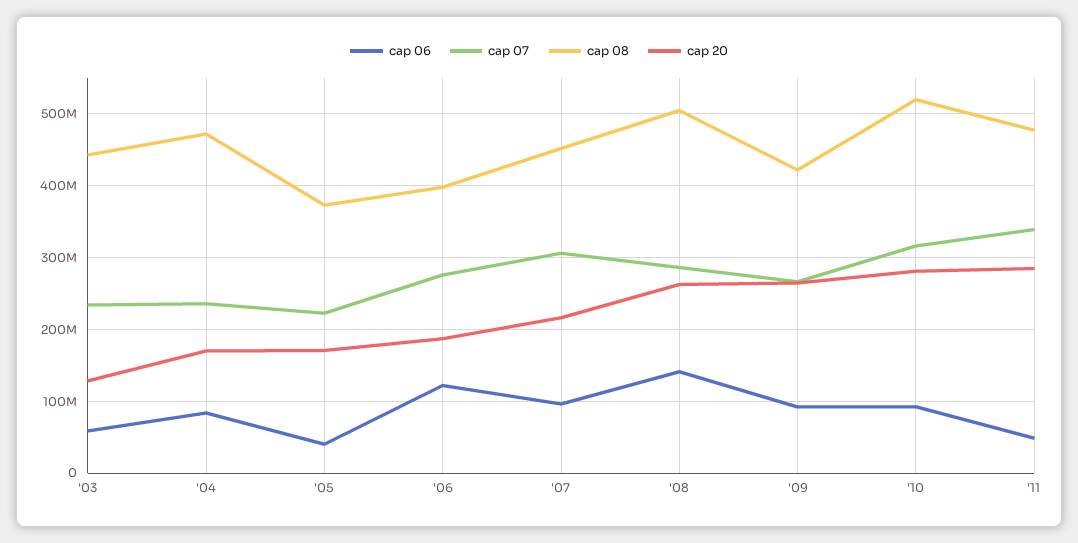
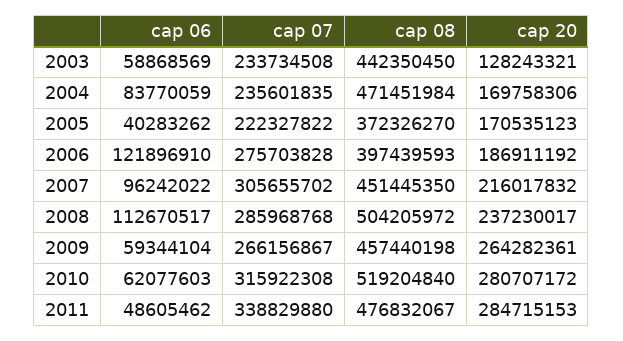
  {
    "cap 06": {
      "'03": 58868569,
      "'04": 83770059,
      "'05": 40283262,
      "'06": 121896910,
      "'07": 96242022,
-     "'08": 140000000,
+     "'08": 112670517,
-     "'09": 90000000,
+     "'09": 59344104,
-     "'10": 90000000,
+     "'10": 62077603,
      "'11": 48605462
    },
    "cap 07": {
      "'03": 233734508,
      "'04": 235601835,
      "'05": 222327822,
      "'06": 275703828,
      "'07": 305655702,
      "'08": 285968768,
      "'09": 266156867,
      "'10": 315922308,
      "'11": 338829880
    },
    "cap 08": {
      "'03": 442350450,
      "'04": 471451984,
      "'05": 372326270,
      "'06": 397439593,
      "'07": 451445350,
      "'08": 504205972,
-     "'09": 420000000,
+     "'09": 457440198,
      "'10": 519204840,
      "'11": 476832067
    },
    "cap 20": {
      "'03": 128243321,
      "'04": 169758306,
      "'05": 170535123,
      "'06": 186911192,
      "'07": 216017832,
-     "'08": 260000000,
+     "'08": 237230017,
      "'09": 264282361,
      "'10": 280707172,
      "'11": 284715153
    }
  }

